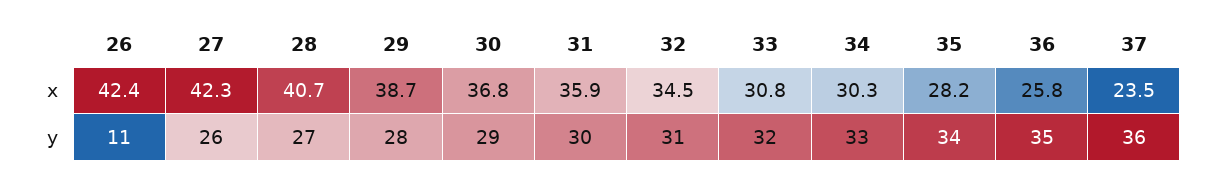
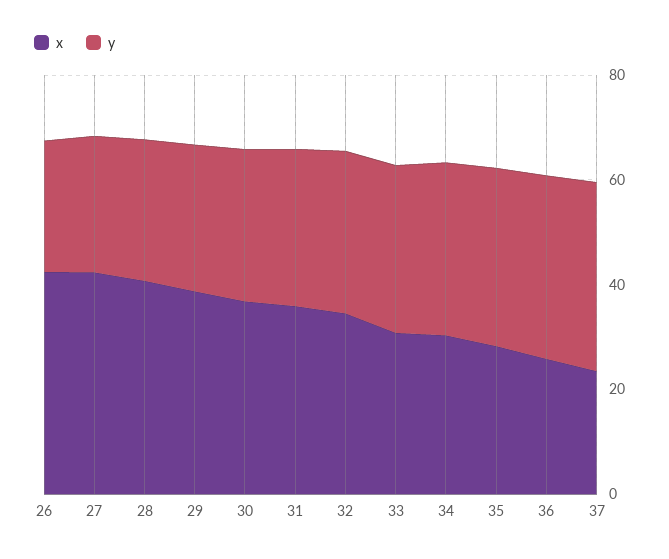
  {
    "x": {
      "26": 42.4,
      "27": 42.3,
      "28": 40.7,
      "29": 38.7,
      "30": 36.8,
      "31": 35.9,
      "32": 34.5,
      "33": 30.8,
      "34": 30.3,
      "35": 28.2,
      "36": 25.8,
      "37": 23.5
    },
    "y": {
-     "26": 11,
+     "26": 25,
      "27": 26,
      "28": 27,
      "29": 28,
      "30": 29,
      "31": 30,
      "32": 31,
      "33": 32,
      "34": 33,
      "35": 34,
      "36": 35,
      "37": 36
    }
  }

